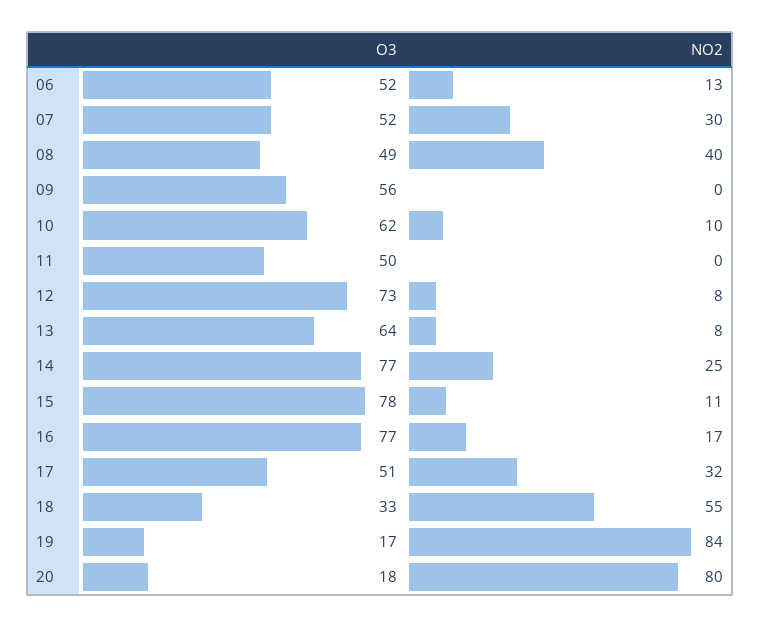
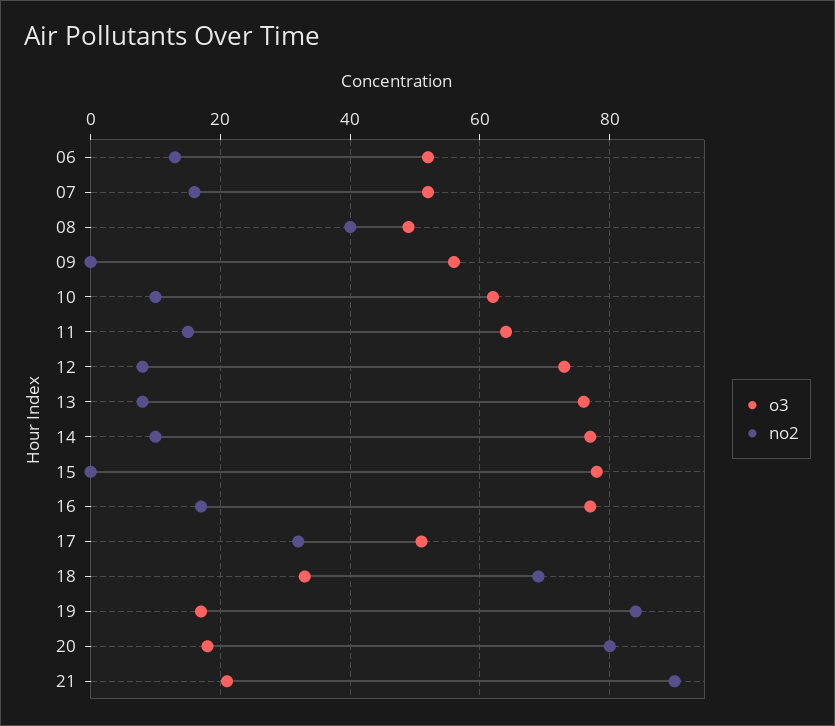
  {
    "O3": {
      "06": 52,
      "07": 52,
      "08": 49,
      "09": 56,
      "10": 62,
-     "11": 50,
+     "11": 65,
      "12": 73,
-     "13": 64,
+     "13": 75,
      "14": 77,
      "15": 78,
      "16": 77,
      "17": 51,
      "18": 33,
      "19": 17,
-     "20": 18
+     "20": 18,
+     "21": 20
    },
    "NO2": {
      "06": 13,
-     "07": 30,
+     "07": 15,
      "08": 40,
      "09": 0,
      "10": 10,
-     "11": 0,
+     "11": 15,
      "12": 8,
      "13": 8,
-     "14": 25,
+     "14": 10,
-     "15": 11,
+     "15": 0,
      "16": 17,
      "17": 32,
-     "18": 55,
+     "18": 70,
      "19": 84,
-     "20": 80
+     "20": 80,
+     "21": 90
    }
  }

